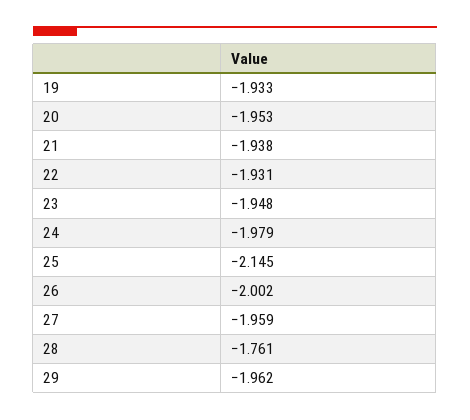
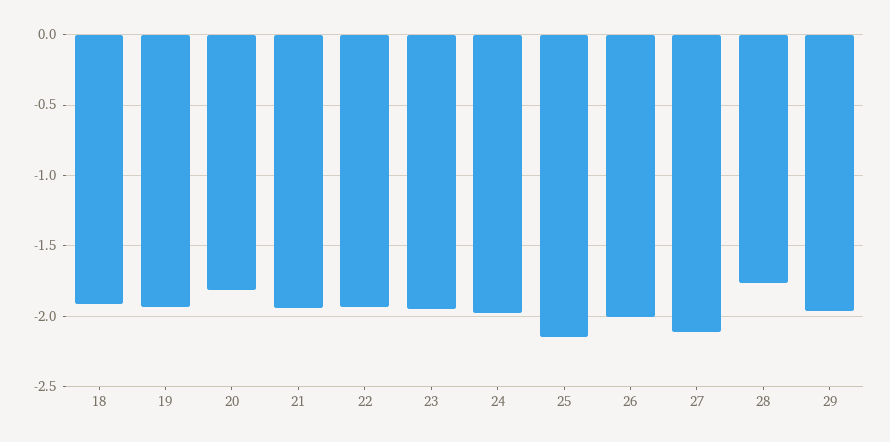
  {
    "19": -1.933,
-   "20": -1.953,
+   "20": -1.8,
    "21": -1.938,
    "22": -1.931,
    "23": -1.948,
    "24": -1.979,
    "25": -2.145,
    "26": -2.002,
-   "27": -1.959,
+   "27": -2.1,
    "28": -1.761,
-   "29": -1.962
+   "29": -1.962,
+   "18": -1.9
  }

